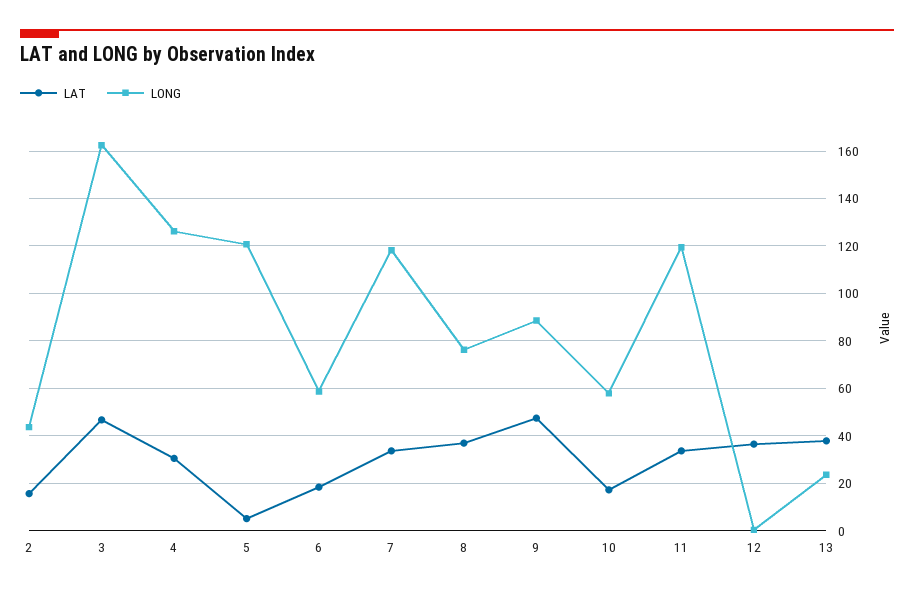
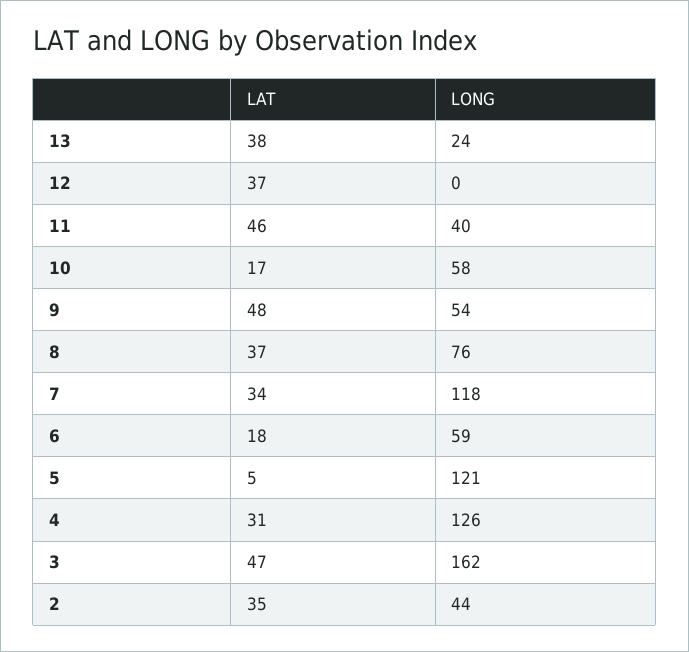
  {
    "LAT": {
-     "2": 15,
+     "2": 35,
      "3": 47,
      "4": 31,
      "5": 5,
      "6": 18,
      "7": 34,
      "8": 37,
      "9": 48,
      "10": 17,
-     "11": 35,
+     "11": 46,
      "12": 37,
      "13": 38
    },
    "LONG": {
      "2": 44,
      "3": 162,
      "4": 126,
      "5": 121,
      "6": 59,
      "7": 118,
      "8": 76,
-     "9": 90,
+     "9": 54,
      "10": 58,
-     "11": 120,
+     "11": 40,
      "12": 0,
      "13": 24
    }
  }

